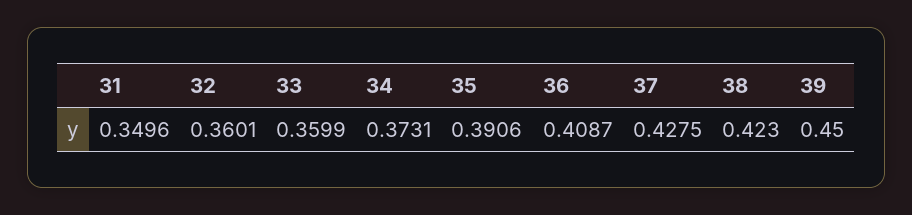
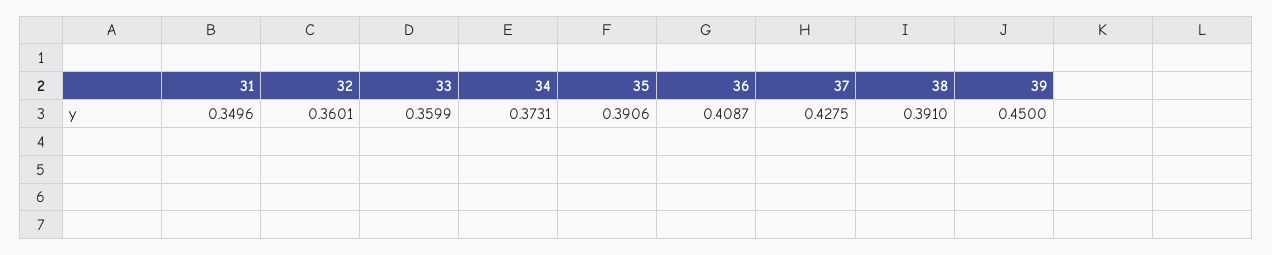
  {
    "31": 0.3496,
    "32": 0.3601,
    "33": 0.3599,
    "34": 0.3731,
    "35": 0.3906,
    "36": 0.4087,
    "37": 0.4275,
-   "38": 0.423,
+   "38": 0.391,
    "39": 0.45
  }

